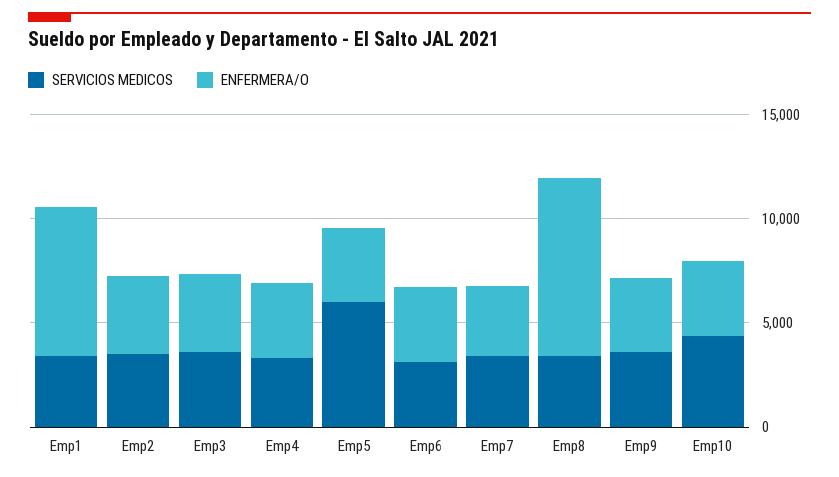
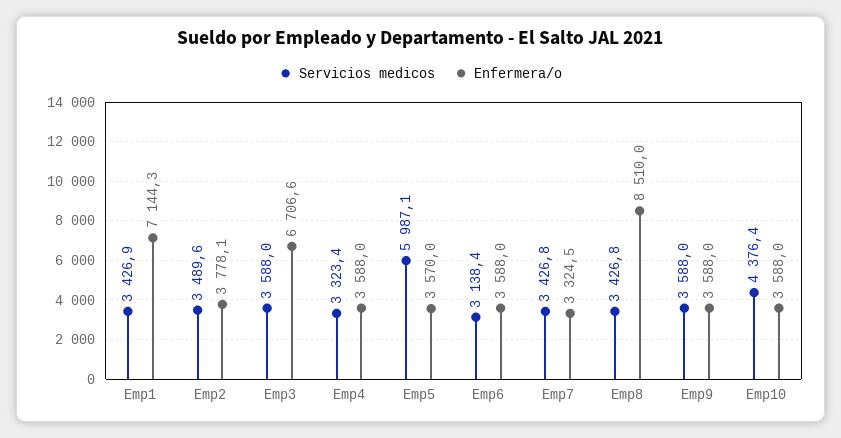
  {
    "SERVICIOS MEDICOS": {
      "Emp1": 3426.9,
      "Emp2": 3489.6,
      "Emp3": 3588,
      "Emp4": 3323.4,
      "Emp5": 5987.1,
      "Emp6": 3138.4,
      "Emp7": 3426.8,
      "Emp8": 3426.8,
      "Emp9": 3588,
      "Emp10": 4376.4
    },
    "ENFERMERA/O": {
      "Emp1": 7144.3,
      "Emp2": 3778.1,
-     "Emp3": 4000,
+     "Emp3": 6706.6,
      "Emp4": 3588,
      "Emp5": 3570,
      "Emp6": 3588,
      "Emp7": 3324.5,
      "Emp8": 8510,
      "Emp9": 3588,
      "Emp10": 3588
    }
  }

